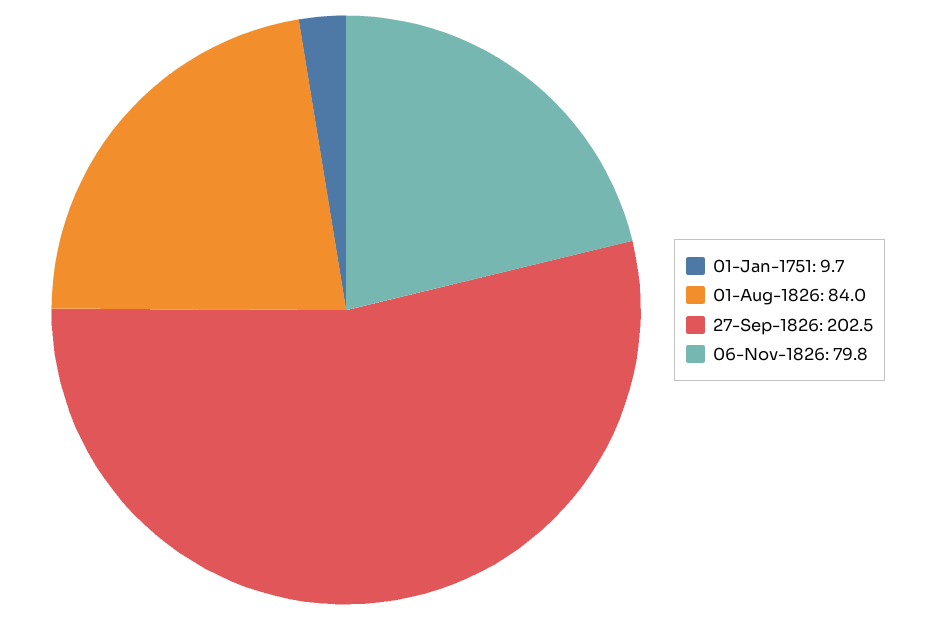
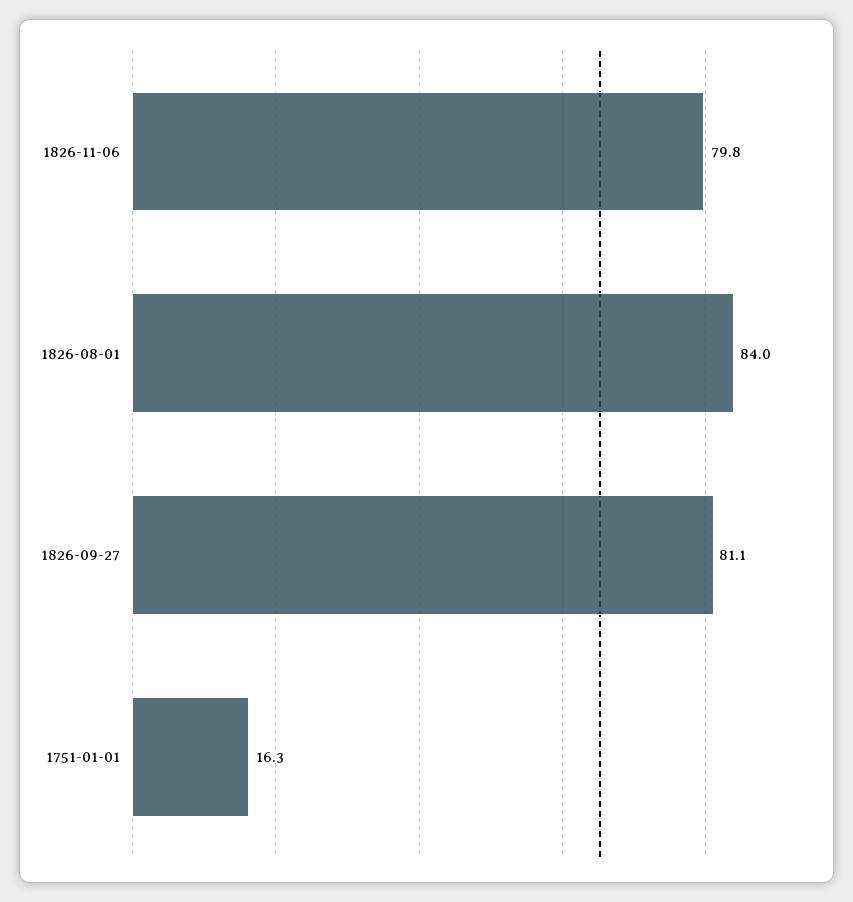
  {
-   "01-Jan-1751": 9.7,
+   "01-Jan-1751": 16.3,
    "01-Aug-1826": 84,
-   "27-Sep-1826": 202.5,
+   "27-Sep-1826": 81.1,
    "06-Nov-1826": 79.8
  }

